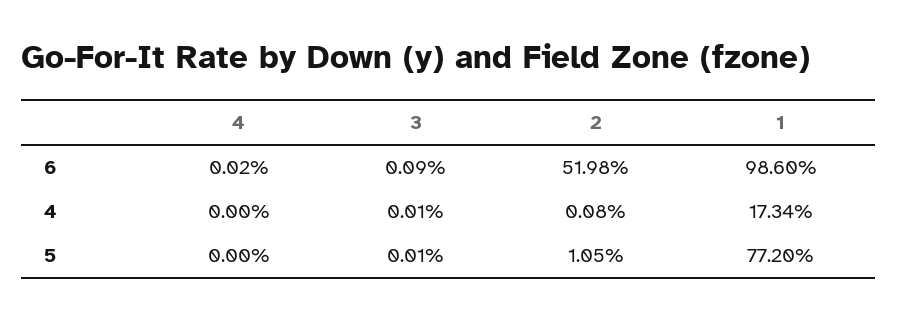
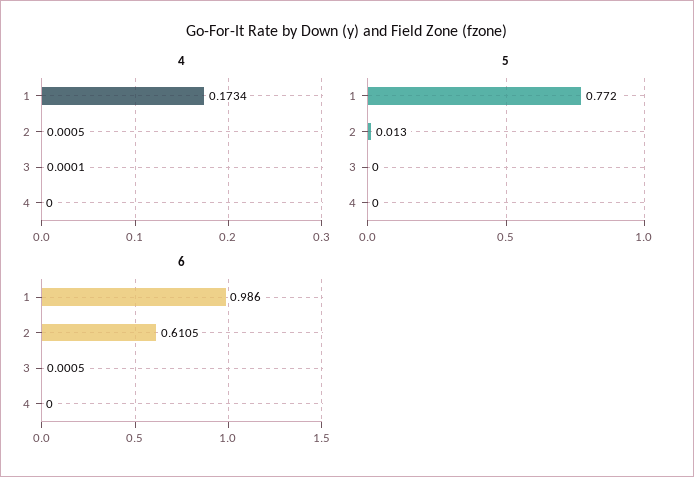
  {
    "6": {
-     "4": 0.0002,
+     "4": 0,
-     "3": 0.0009,
+     "3": 0.0005,
-     "2": 0.5198,
+     "2": 0.6105,
      "1": 0.986
    },
    "4": {
      "4": 0,
      "3": 0.0001,
-     "2": 0.0008,
+     "2": 0.0005,
      "1": 0.1734
    },
    "5": {
      "4": 0,
-     "3": 0.0001,
+     "3": 0,
-     "2": 0.0105,
+     "2": 0.013,
      "1": 0.772
    }
  }

